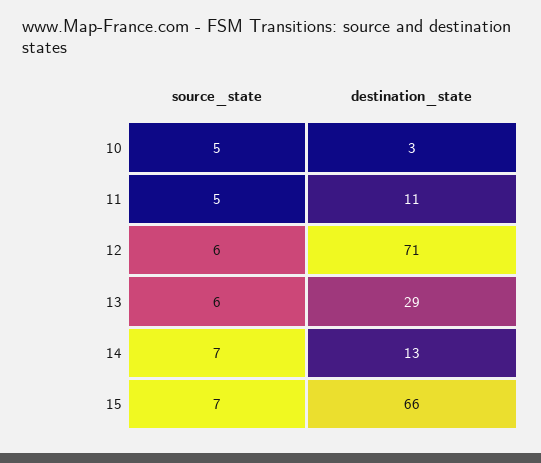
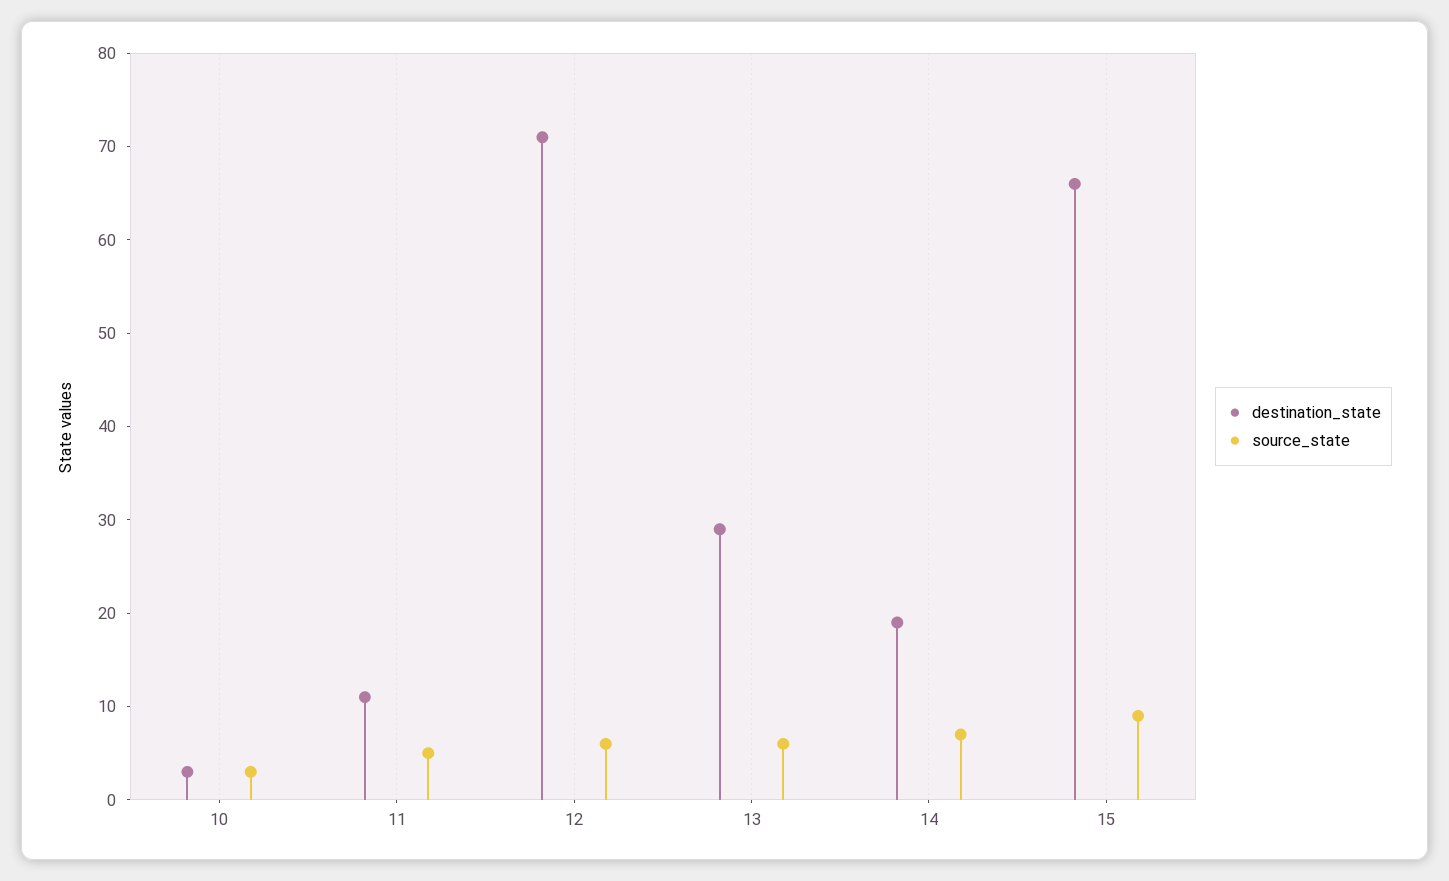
  {
    "source_state": {
-     "10": 5,
+     "10": 3,
      "11": 5,
      "12": 6,
      "13": 6,
      "14": 7,
-     "15": 7
+     "15": 9
    },
    "destination_state": {
      "10": 3,
      "11": 11,
      "12": 71,
      "13": 29,
-     "14": 13,
+     "14": 19,
      "15": 66
    }
  }

